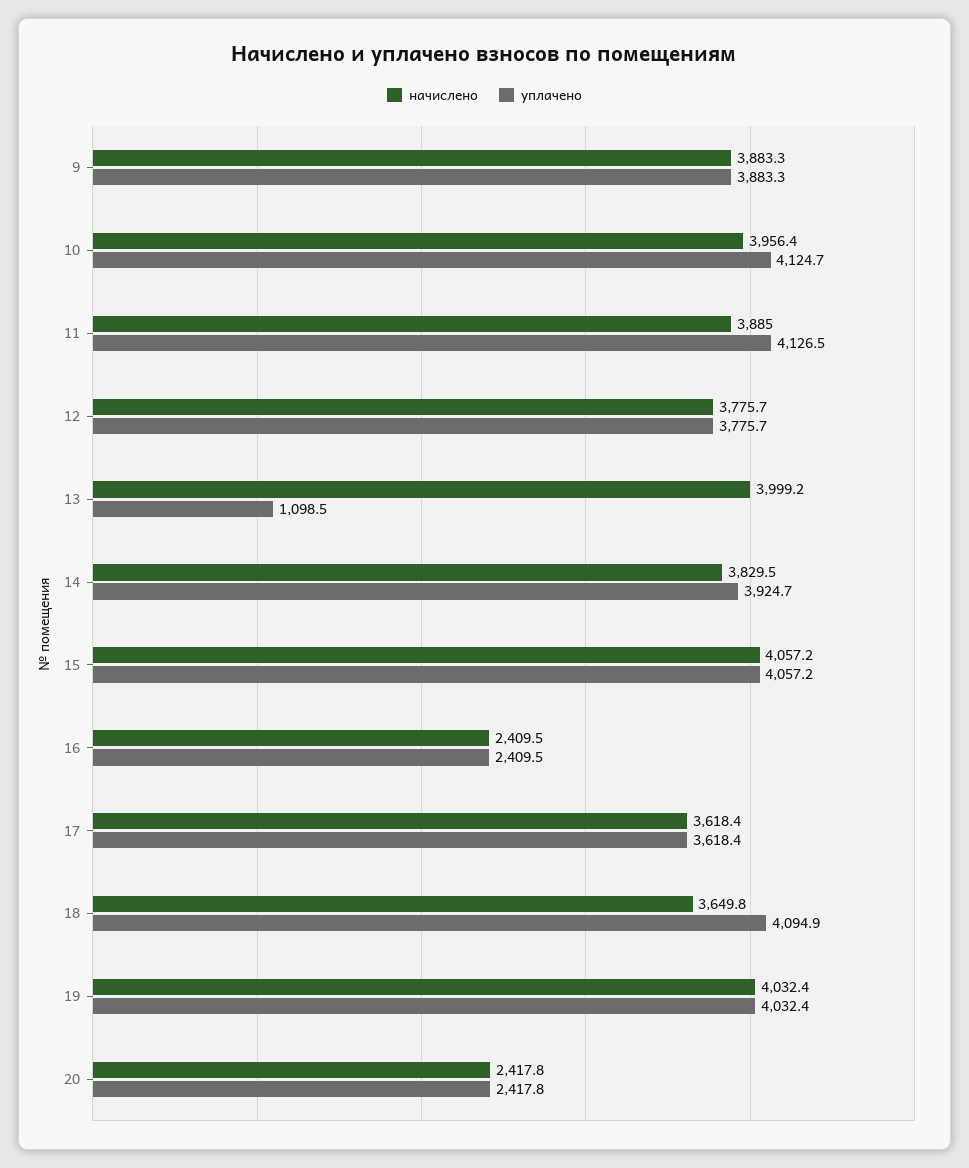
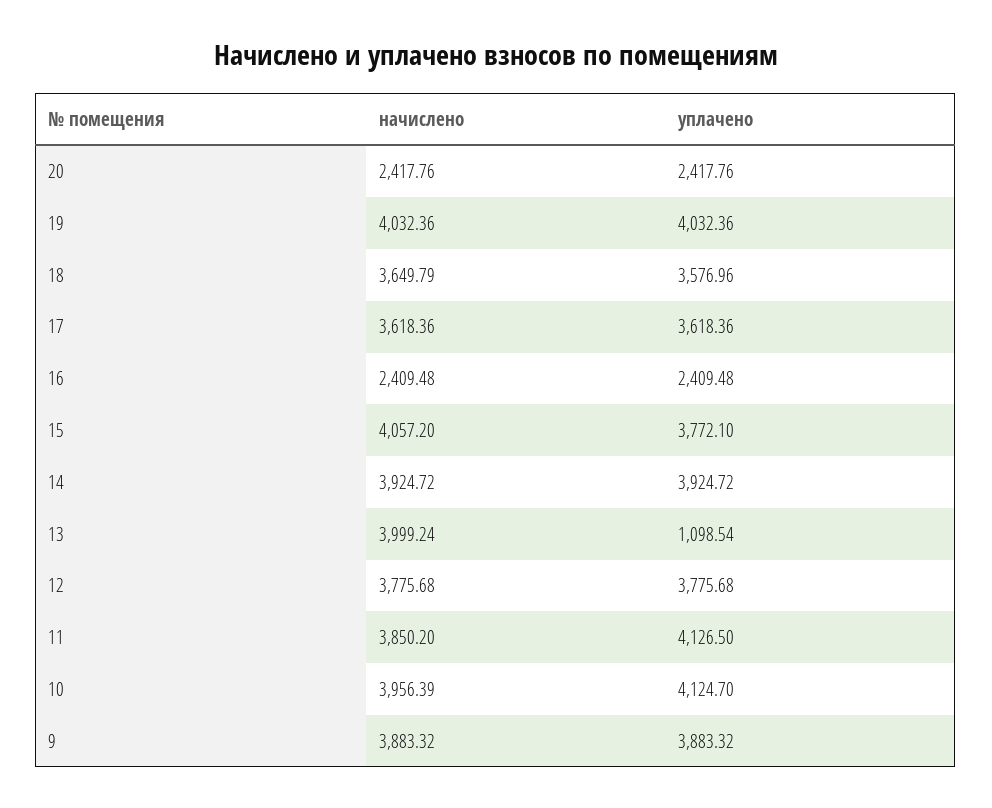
  {
    "начислено": {
      "9": 3883.32,
      "10": 3956.39,
-     "11": 3885,
+     "11": 3850.2,
      "12": 3775.68,
      "13": 3999.24,
-     "14": 3829.5,
+     "14": 3924.72,
      "15": 4057.2,
      "16": 2409.48,
      "17": 3618.36,
      "18": 3649.79,
      "19": 4032.36,
      "20": 2417.76
    },
    "уплачено": {
      "9": 3883.32,
      "10": 4124.7,
      "11": 4126.5,
      "12": 3775.68,
      "13": 1098.54,
      "14": 3924.72,
-     "15": 4057.2,
+     "15": 3772.1,
      "16": 2409.48,
      "17": 3618.36,
-     "18": 4094.9,
+     "18": 3576.96,
      "19": 4032.36,
      "20": 2417.76
    }
  }

